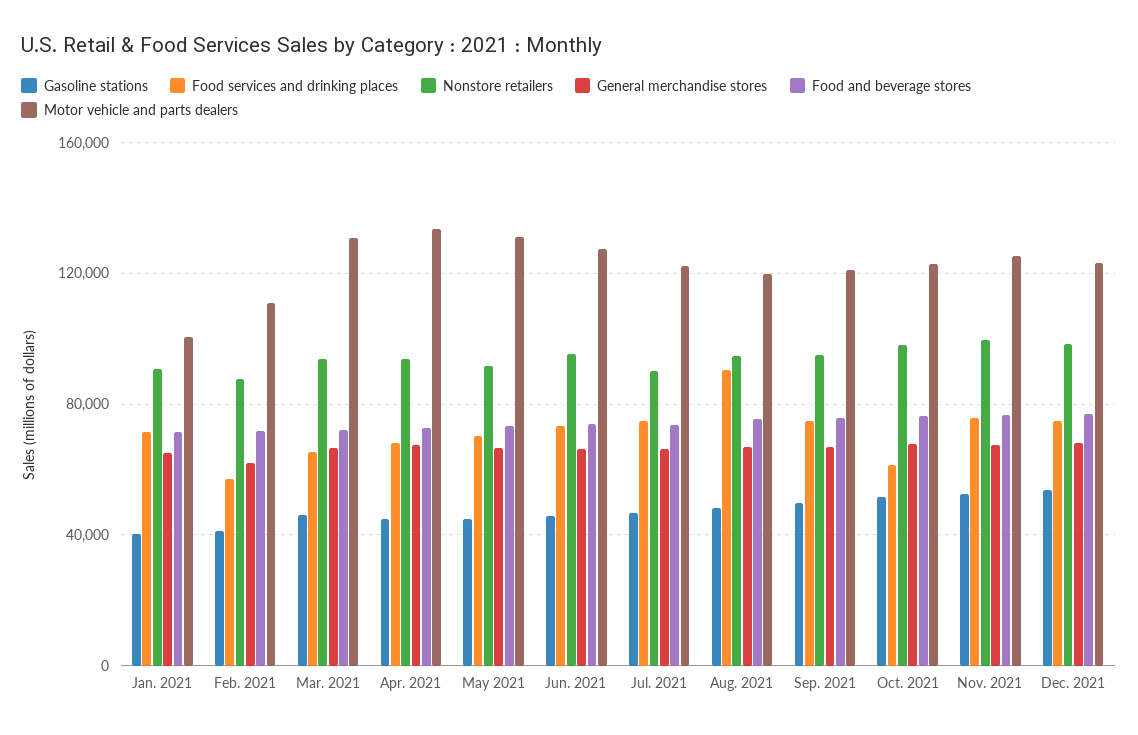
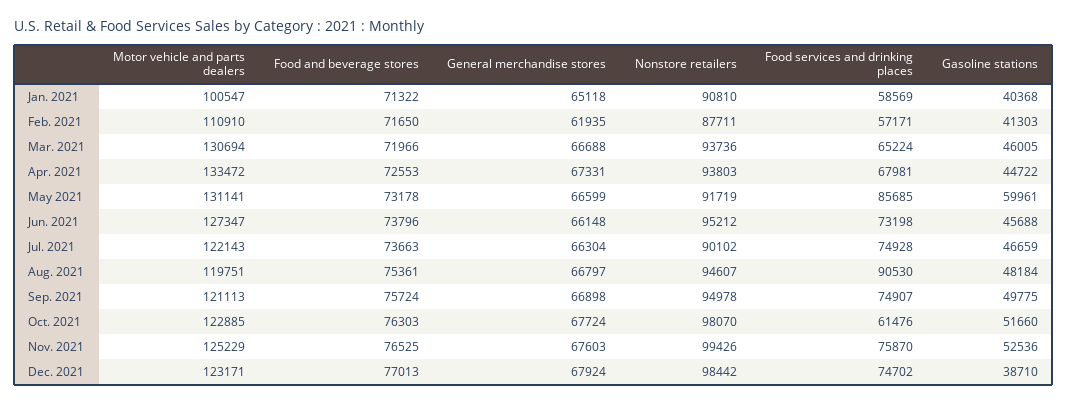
  {
    "Gasoline stations": {
      "Jan. 2021": 40368,
      "Feb. 2021": 41303,
      "Mar. 2021": 46005,
      "Apr. 2021": 44722,
-     "May 2021": 45000,
+     "May 2021": 59961,
      "Jun. 2021": 45688,
      "Jul. 2021": 46659,
      "Aug. 2021": 48184,
      "Sep. 2021": 49775,
      "Oct. 2021": 51660,
      "Nov. 2021": 52536,
-     "Dec. 2021": 55000
+     "Dec. 2021": 38710
    },
    "Food services and drinking places": {
-     "Jan. 2021": 70000,
+     "Jan. 2021": 58569,
      "Feb. 2021": 57171,
      "Mar. 2021": 65224,
      "Apr. 2021": 67981,
-     "May 2021": 70000,
+     "May 2021": 85685,
      "Jun. 2021": 73198,
      "Jul. 2021": 74928,
      "Aug. 2021": 90530,
      "Sep. 2021": 74907,
      "Oct. 2021": 61476,
      "Nov. 2021": 75870,
      "Dec. 2021": 74702
    },
    "Nonstore retailers": {
      "Jan. 2021": 90810,
      "Feb. 2021": 87711,
      "Mar. 2021": 93736,
      "Apr. 2021": 93803,
      "May 2021": 91719,
      "Jun. 2021": 95212,
      "Jul. 2021": 90102,
      "Aug. 2021": 94607,
      "Sep. 2021": 94978,
      "Oct. 2021": 98070,
      "Nov. 2021": 99426,
      "Dec. 2021": 98442
    },
    "General merchandise stores": {
      "Jan. 2021": 65118,
      "Feb. 2021": 61935,
      "Mar. 2021": 66688,
      "Apr. 2021": 67331,
      "May 2021": 66599,
      "Jun. 2021": 66148,
      "Jul. 2021": 66304,
      "Aug. 2021": 66797,
      "Sep. 2021": 66898,
      "Oct. 2021": 67724,
      "Nov. 2021": 67603,
      "Dec. 2021": 67924
    },
    "Food and beverage stores": {
      "Jan. 2021": 71322,
      "Feb. 2021": 71650,
      "Mar. 2021": 71966,
      "Apr. 2021": 72553,
      "May 2021": 73178,
      "Jun. 2021": 73796,
      "Jul. 2021": 73663,
      "Aug. 2021": 75361,
      "Sep. 2021": 75724,
      "Oct. 2021": 76303,
      "Nov. 2021": 76525,
      "Dec. 2021": 77013
    },
    "Motor vehicle and parts dealers": {
      "Jan. 2021": 100547,
      "Feb. 2021": 110910,
      "Mar. 2021": 130694,
      "Apr. 2021": 133472,
      "May 2021": 131141,
      "Jun. 2021": 127347,
      "Jul. 2021": 122143,
      "Aug. 2021": 119751,
      "Sep. 2021": 121113,
      "Oct. 2021": 122885,
      "Nov. 2021": 125229,
      "Dec. 2021": 123171
    }
  }

